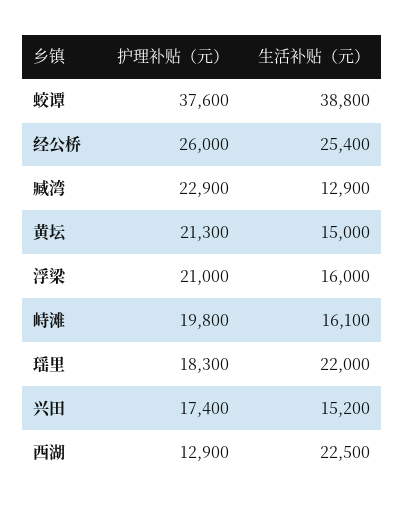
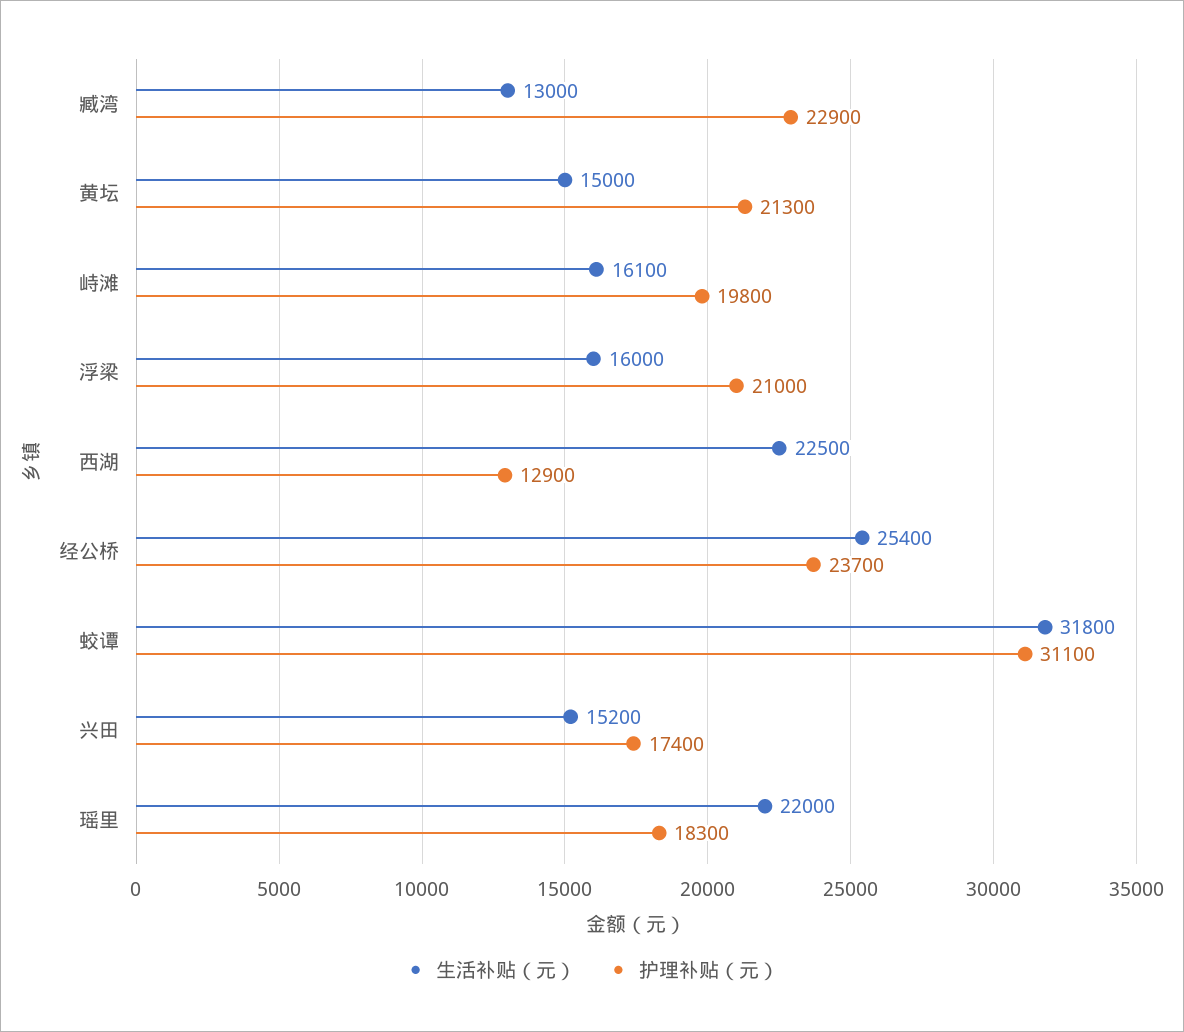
  {
    "护理补贴（元）": {
-     "蛟谭": 37600,
+     "蛟谭": 31100,
-     "经公桥": 26000,
+     "经公桥": 23700,
      "臧湾": 22900,
      "黄坛": 21300,
      "浮梁": 21000,
      "峙滩": 19800,
      "瑶里": 18300,
      "兴田": 17400,
      "西湖": 12900
    },
    "生活补贴（元）": {
-     "蛟谭": 38800,
+     "蛟谭": 31800,
      "经公桥": 25400,
-     "臧湾": 12900,
+     "臧湾": 13000,
      "黄坛": 15000,
      "浮梁": 16000,
      "峙滩": 16100,
      "瑶里": 22000,
      "兴田": 15200,
      "西湖": 22500
    }
  }

